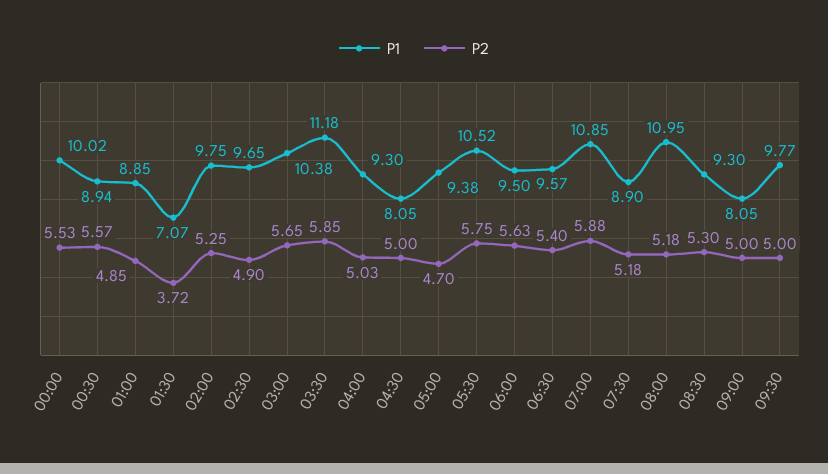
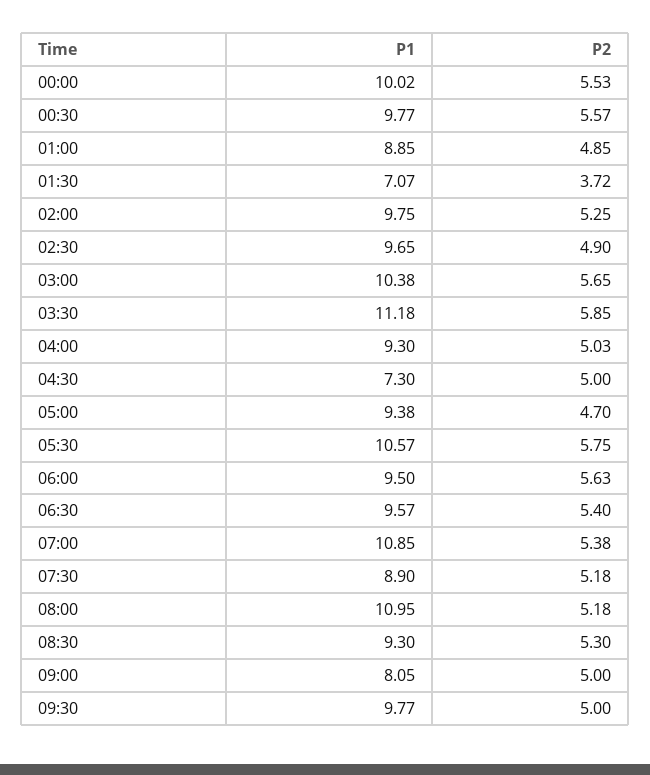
  {
    "P1": {
      "00:00": 10.02,
-     "00:30": 8.94,
+     "00:30": 9.77,
      "01:00": 8.85,
      "01:30": 7.07,
      "02:00": 9.75,
      "02:30": 9.65,
      "03:00": 10.38,
      "03:30": 11.18,
      "04:00": 9.3,
-     "04:30": 8.05,
+     "04:30": 7.3,
      "05:00": 9.38,
-     "05:30": 10.52,
+     "05:30": 10.57,
      "06:00": 9.5,
      "06:30": 9.57,
      "07:00": 10.85,
      "07:30": 8.9,
      "08:00": 10.95,
      "08:30": 9.3,
      "09:00": 8.05,
      "09:30": 9.77
    },
    "P2": {
      "00:00": 5.53,
      "00:30": 5.57,
      "01:00": 4.85,
      "01:30": 3.72,
      "02:00": 5.25,
      "02:30": 4.9,
      "03:00": 5.65,
      "03:30": 5.85,
      "04:00": 5.03,
      "04:30": 5,
      "05:00": 4.7,
      "05:30": 5.75,
      "06:00": 5.63,
      "06:30": 5.4,
-     "07:00": 5.88,
+     "07:00": 5.38,
      "07:30": 5.18,
      "08:00": 5.18,
      "08:30": 5.3,
      "09:00": 5,
      "09:30": 5
    }
  }

